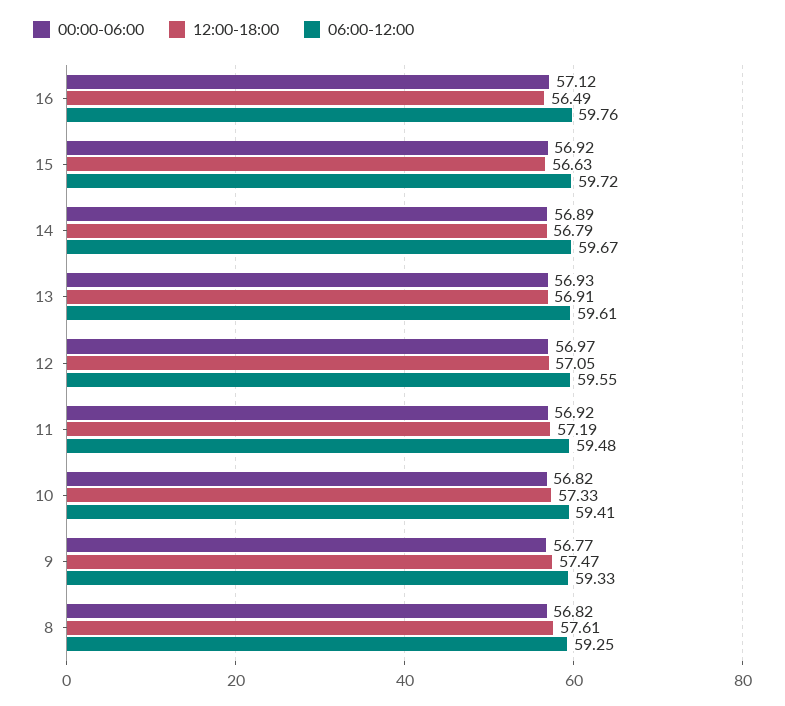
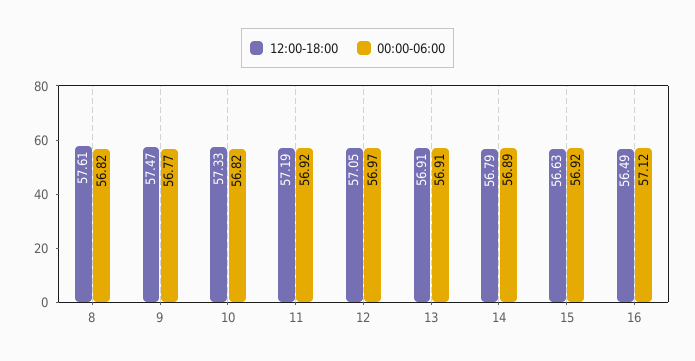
  {
    "00:00-06:00": {
      "16": 57.12,
      "15": 56.92,
      "14": 56.89,
-     "13": 56.93,
+     "13": 56.91,
      "12": 56.97,
      "11": 56.92,
      "10": 56.82,
      "9": 56.77,
      "8": 56.82
    },
    "12:00-18:00": {
      "16": 56.49,
      "15": 56.63,
      "14": 56.79,
      "13": 56.91,
      "12": 57.05,
      "11": 57.19,
      "10": 57.33,
      "9": 57.47,
      "8": 57.61
-   },
+   }
-   "06:00-12:00": {
-     "16": 59.76,
-     "15": 59.72,
-     "14": 59.67,
-     "13": 59.61,
-     "12": 59.55,
-     "11": 59.48,
-     "10": 59.41,
-     "9": 59.33,
-     "8": 59.25
-   }
  }

